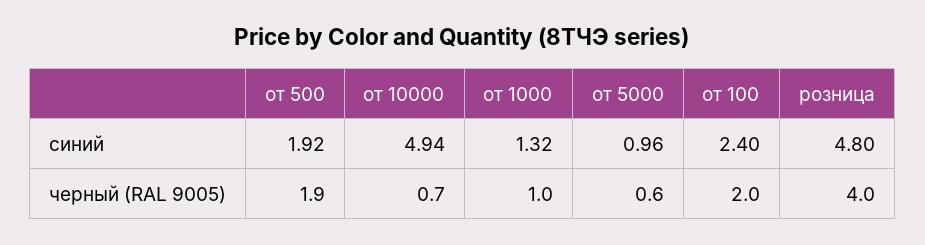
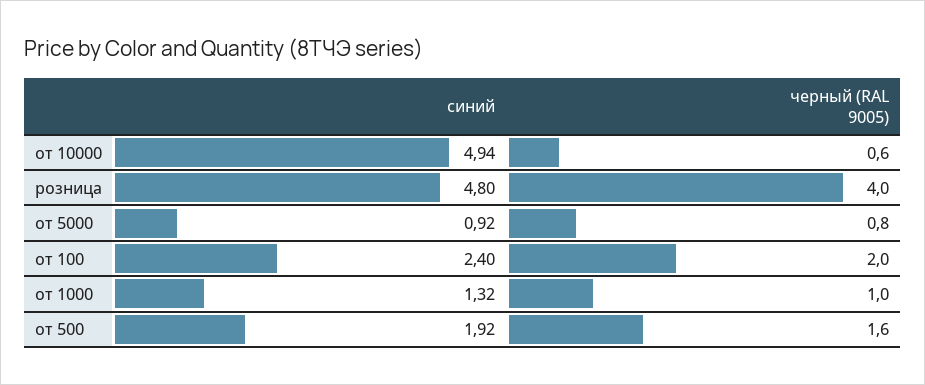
  {
    "от 500": {
      "синий": 1.92,
-     "черный (RAL 9005)": 1.9
+     "черный (RAL 9005)": 1.6
    },
    "от 10000": {
      "синий": 4.94,
-     "черный (RAL 9005)": 0.7
+     "черный (RAL 9005)": 0.6
    },
    "от 1000": {
      "синий": 1.32,
      "черный (RAL 9005)": 1
    },
    "от 5000": {
-     "синий": 0.96,
+     "синий": 0.92,
-     "черный (RAL 9005)": 0.6
+     "черный (RAL 9005)": 0.8
    },
    "от 100": {
      "синий": 2.4,
      "черный (RAL 9005)": 2
    },
    "розница": {
      "синий": 4.8,
      "черный (RAL 9005)": 4
    }
  }

